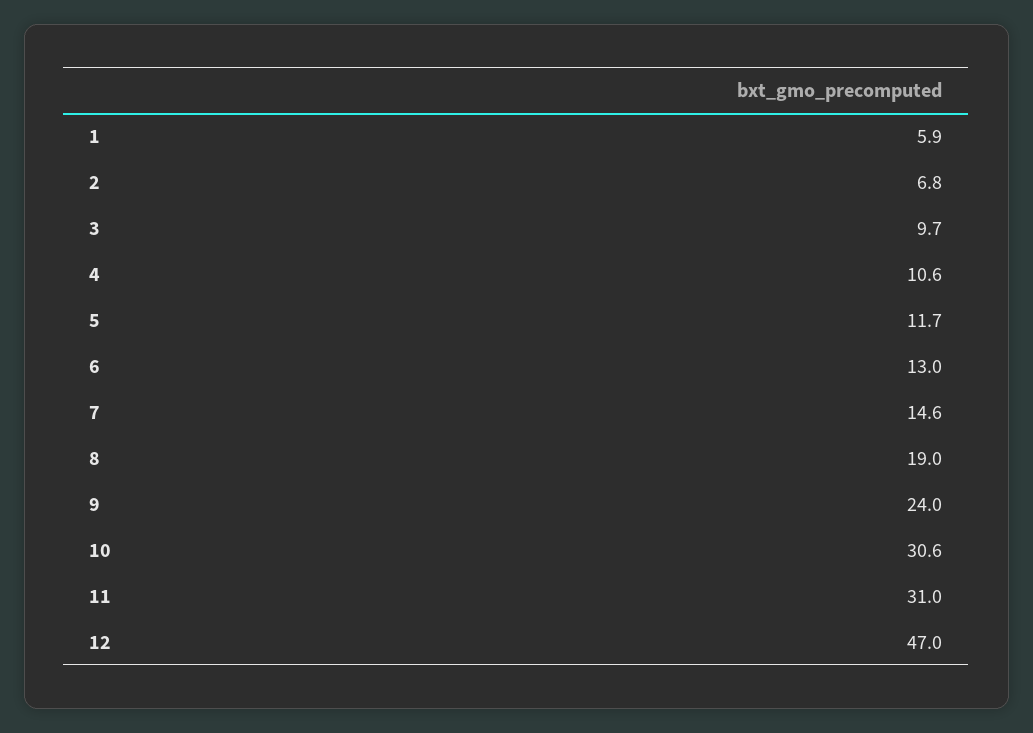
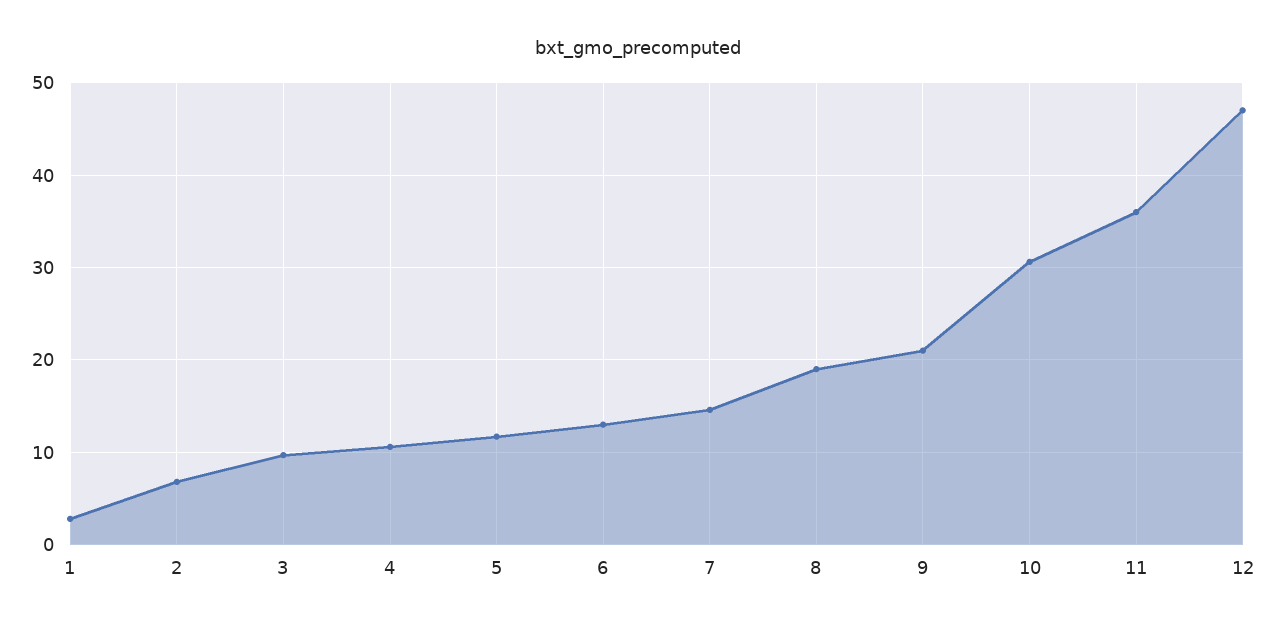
  {
-   "1": 5.9,
+   "1": 3,
    "2": 6.8,
    "3": 9.7,
    "4": 10.6,
    "5": 11.7,
    "6": 13,
    "7": 14.6,
    "8": 19,
-   "9": 24,
+   "9": 21,
    "10": 30.6,
-   "11": 31,
+   "11": 36,
    "12": 47
  }

